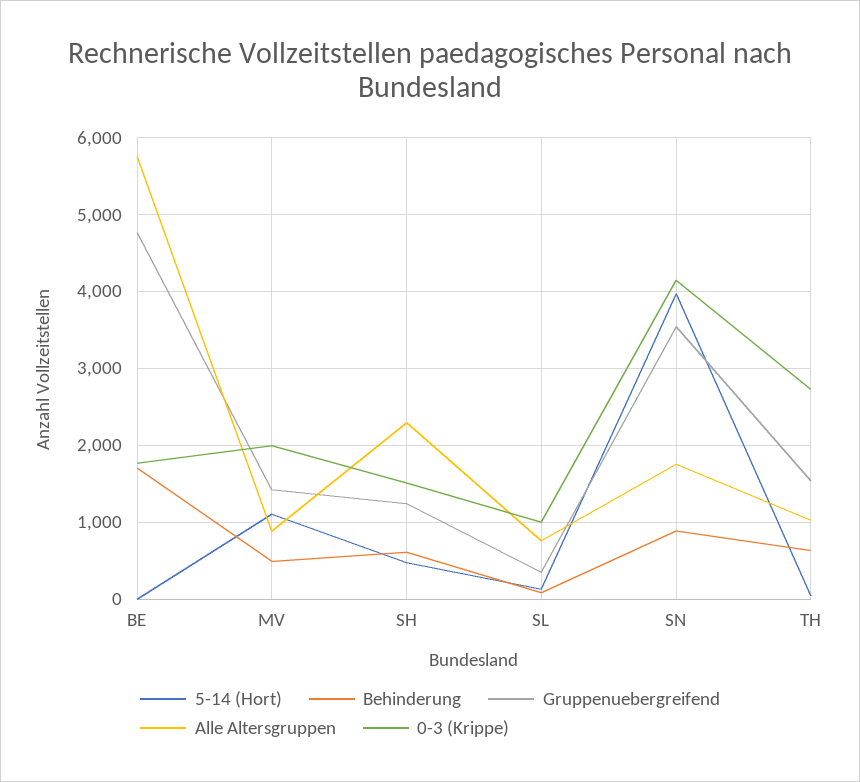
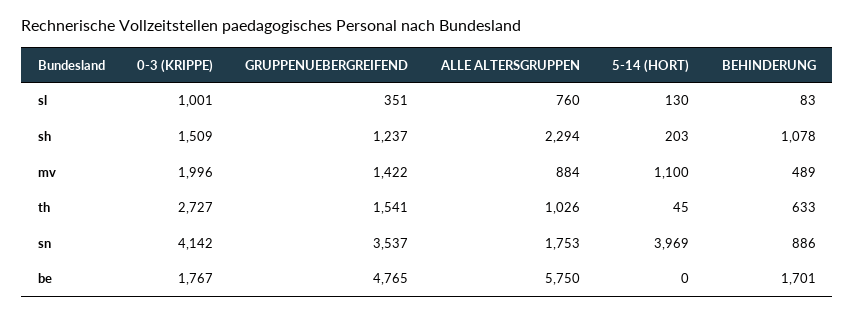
  {
    "5-14 (Hort)": {
      "BE": 0,
      "MV": 1100,
-     "SH": 500,
+     "SH": 203,
      "SL": 130,
      "SN": 3969,
      "TH": 45
    },
    "Behinderung": {
      "BE": 1701,
      "MV": 489,
-     "SH": 600,
+     "SH": 1078,
      "SL": 83,
      "SN": 886,
      "TH": 633
    },
    "Gruppenuebergreifend": {
      "BE": 4765,
      "MV": 1422,
      "SH": 1237,
      "SL": 351,
      "SN": 3537,
      "TH": 1541
    },
    "Alle Altersgruppen": {
      "BE": 5750,
      "MV": 884,
      "SH": 2294,
      "SL": 760,
      "SN": 1753,
      "TH": 1026
    },
    "0-3 (Krippe)": {
      "BE": 1767,
      "MV": 1996,
      "SH": 1509,
      "SL": 1001,
      "SN": 4142,
      "TH": 2727
    }
  }

